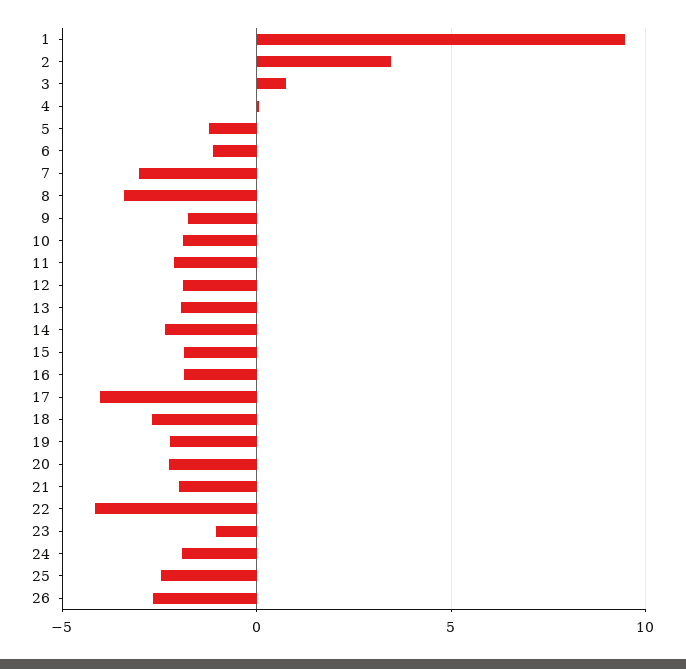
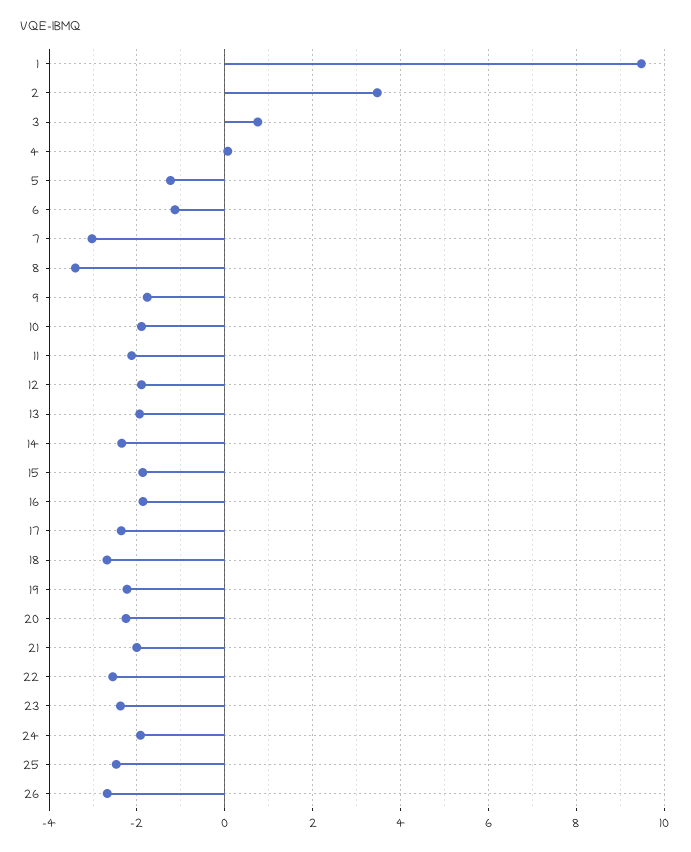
  {
    "1": 9.4,
    "2": 3.4,
    "3": 0.8,
    "4": 0,
    "5": -1.2,
    "6": -1.2,
    "7": -3,
    "8": -3.4,
    "9": -1.8,
    "10": -1.8,
    "11": -2.2,
    "12": -1.8,
    "13": -2,
    "14": -2.4,
    "15": -1.8,
    "16": -1.8,
-   "17": -4,
+   "17": -2.4,
    "18": -2.6,
    "19": -2.2,
    "20": -2.2,
    "21": -2,
-   "22": -4,
+   "22": -2.6,
-   "23": -1,
+   "23": -2.4,
    "24": -2,
    "25": -2.4,
    "26": -2.6
  }

